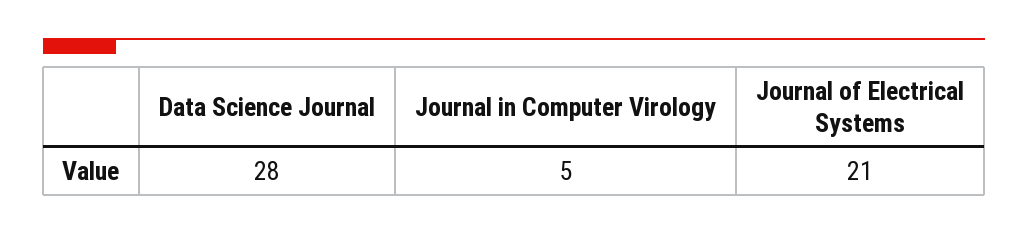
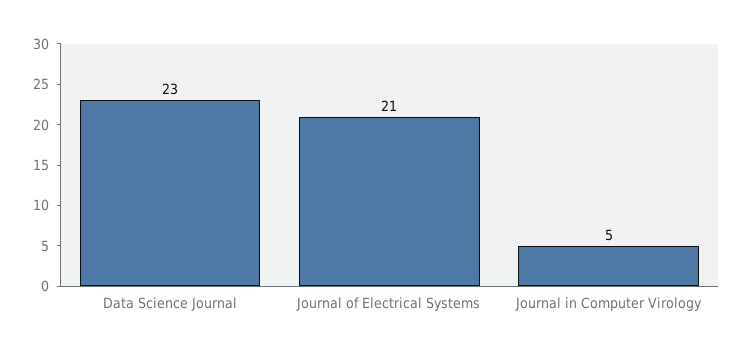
  {
-   "Data Science Journal": 28,
+   "Data Science Journal": 23,
    "Journal in Computer Virology": 5,
    "Journal of Electrical Systems": 21
  }

